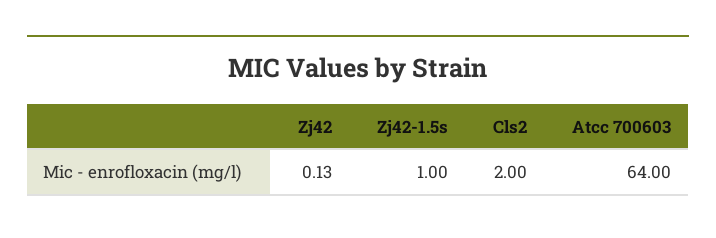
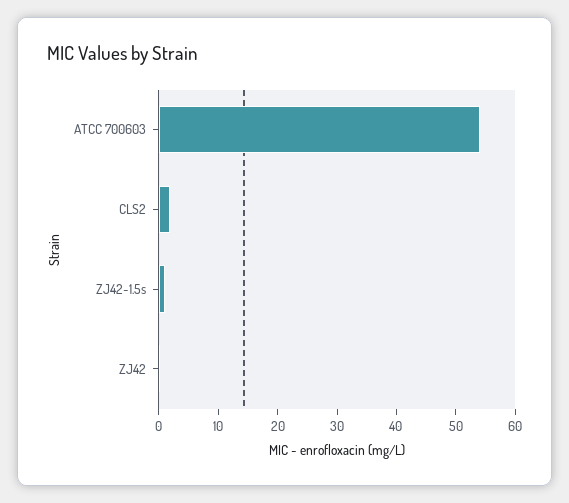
  {
    "Zj42": 0.13,
    "Zj42-1.5s": 1,
    "Cls2": 2,
-   "Atcc 700603": 64
+   "Atcc 700603": 54
  }

